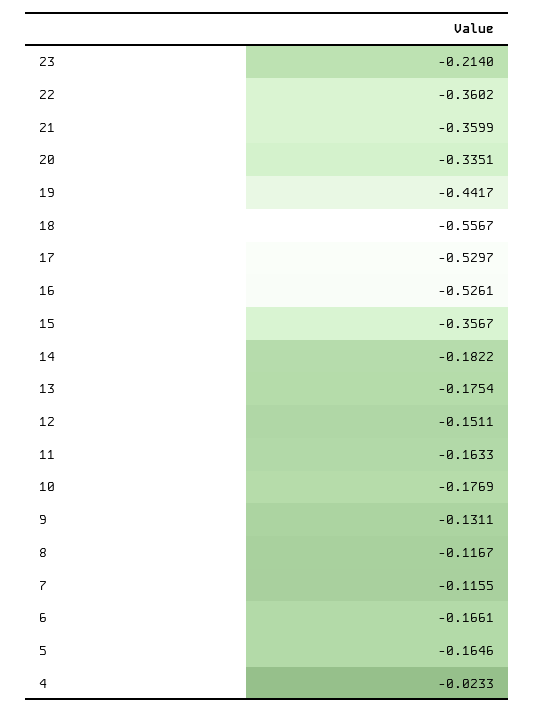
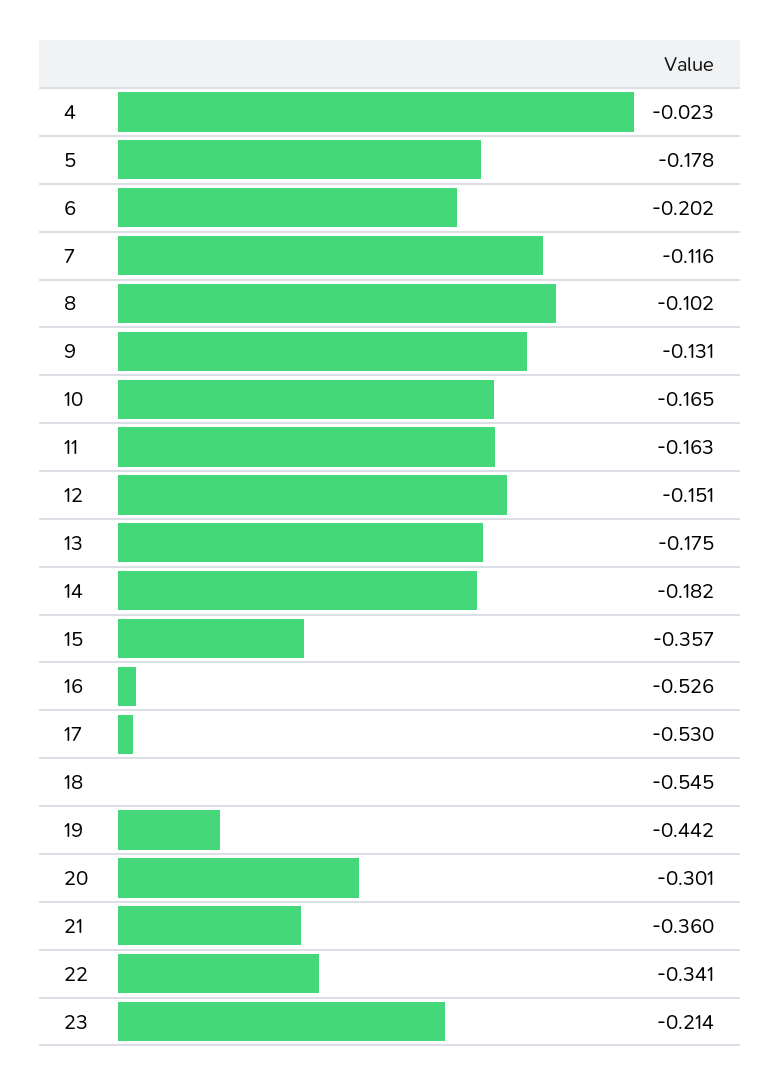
  {
    "23": -0.214,
-   "22": -0.3602,
+   "22": -0.341,
    "21": -0.3599,
-   "20": -0.3351,
+   "20": -0.301,
    "19": -0.4417,
-   "18": -0.5567,
+   "18": -0.545,
    "17": -0.5297,
    "16": -0.5261,
    "15": -0.3567,
    "14": -0.1822,
    "13": -0.1754,
    "12": -0.1511,
    "11": -0.1633,
-   "10": -0.1769,
+   "10": -0.165,
    "9": -0.1311,
-   "8": -0.1167,
+   "8": -0.102,
    "7": -0.1155,
-   "6": -0.1661,
+   "6": -0.202,
-   "5": -0.1646,
+   "5": -0.178,
    "4": -0.0233
  }

